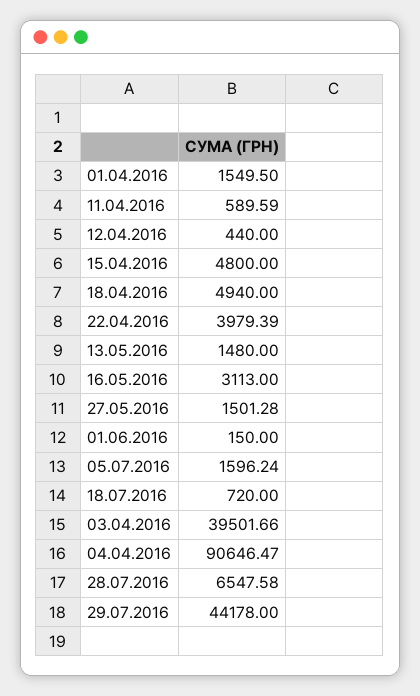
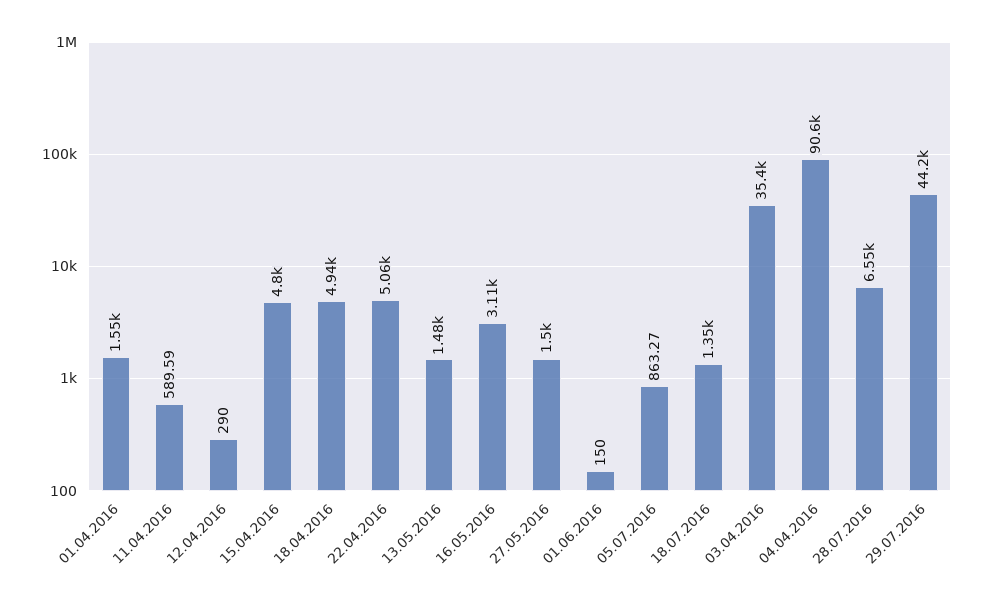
  {
    "01.04.2016": 1549.5,
    "11.04.2016": 589.59,
-   "12.04.2016": 440,
+   "12.04.2016": 290,
    "15.04.2016": 4800,
    "18.04.2016": 4940,
-   "22.04.2016": 3979.39,
+   "22.04.2016": 5060,
    "13.05.2016": 1480,
    "16.05.2016": 3113,
    "27.05.2016": 1501.28,
    "01.06.2016": 150,
-   "05.07.2016": 1596.24,
+   "05.07.2016": 863.27,
-   "18.07.2016": 720,
+   "18.07.2016": 1350,
-   "03.04.2016": 39501.66,
+   "03.04.2016": 35400,
    "04.04.2016": 90646.47,
    "28.07.2016": 6547.58,
    "29.07.2016": 44178
  }

